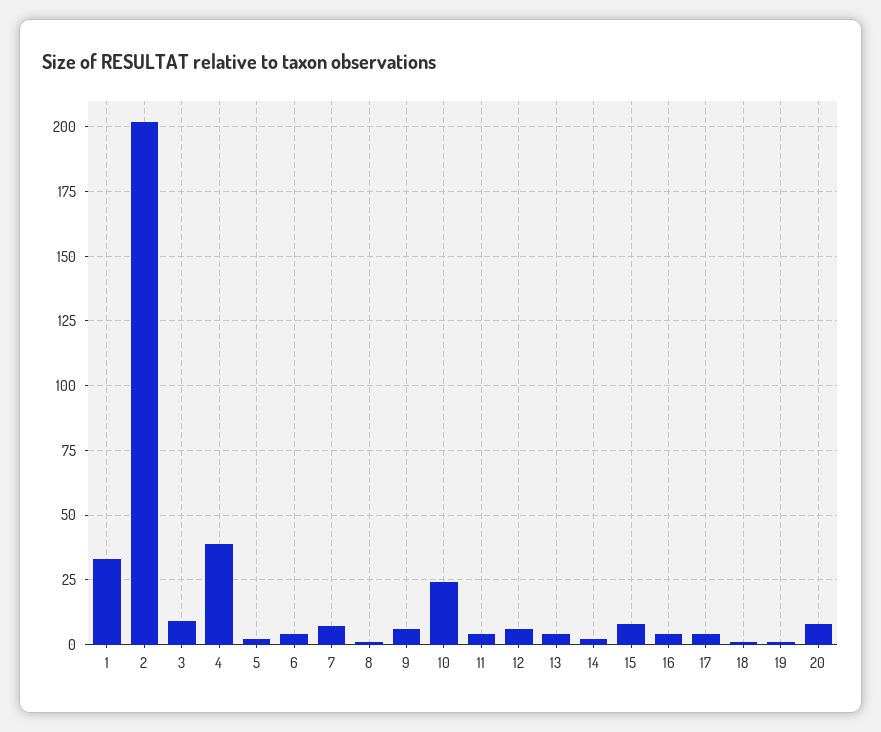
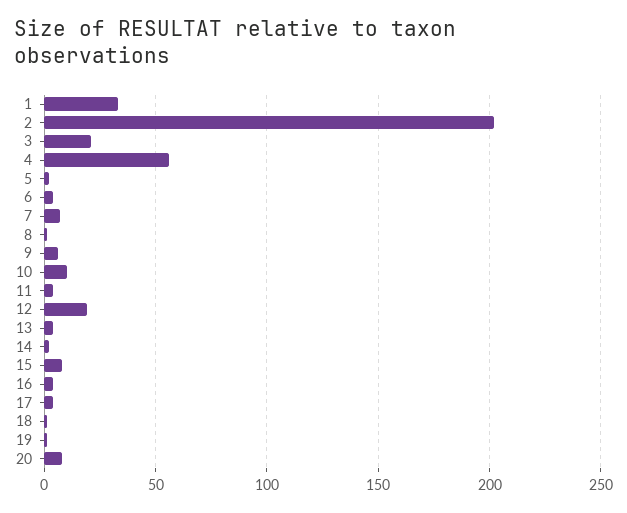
  {
    "1": 35,
    "2": 200,
-   "3": 10,
+   "3": 20,
-   "4": 40,
+   "4": 55,
    "5": 0,
    "6": 5,
    "7": 5,
    "8": 0,
    "9": 5,
-   "10": 25,
+   "10": 10,
    "11": 5,
-   "12": 5,
+   "12": 20,
    "13": 5,
    "14": 0,
    "15": 10,
    "16": 5,
    "17": 5,
    "18": 0,
    "19": 0,
    "20": 10
  }

